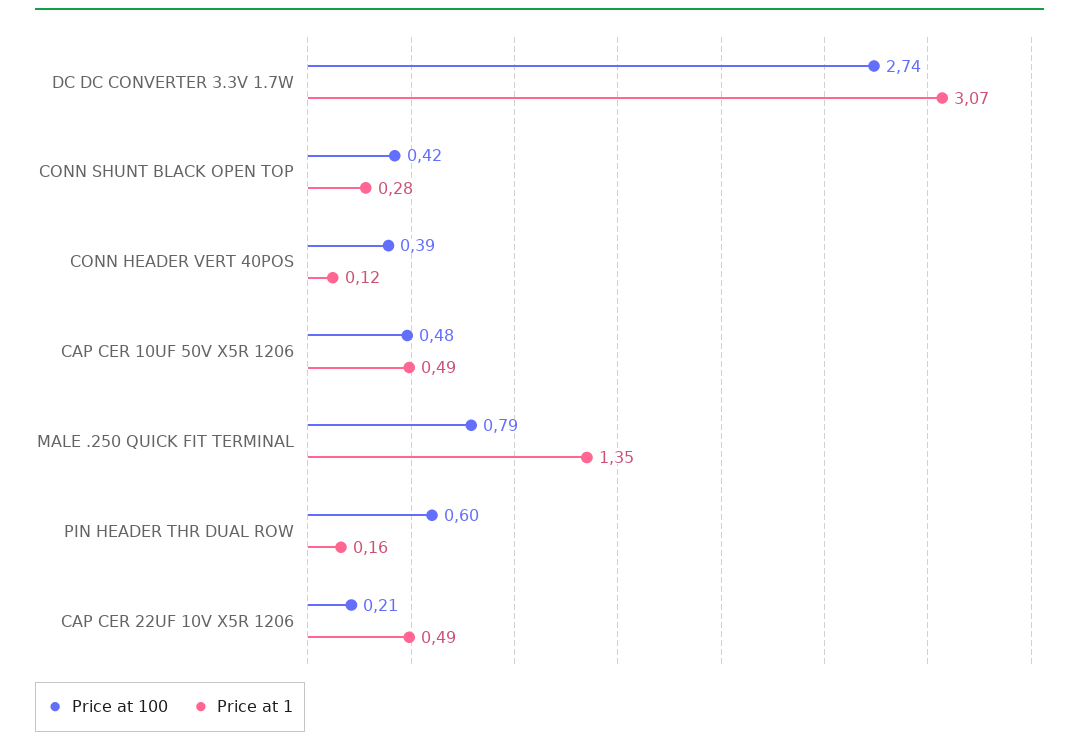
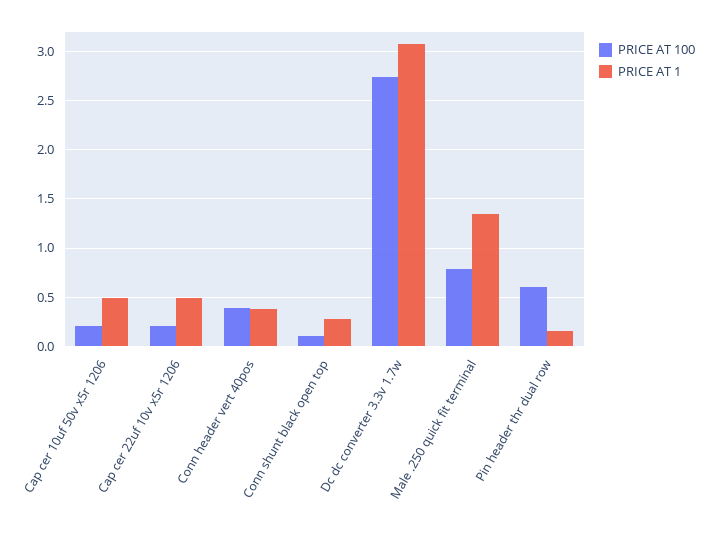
  {
    "Price at 100": {
      "DC DC CONVERTER 3.3V 1.7W": 2.74,
-     "CONN SHUNT BLACK OPEN TOP": 0.42,
+     "CONN SHUNT BLACK OPEN TOP": 0.1,
      "CONN HEADER VERT 40POS": 0.39,
-     "CAP CER 10UF 50V X5R 1206": 0.48,
+     "CAP CER 10UF 50V X5R 1206": 0.2,
      "MALE .250 QUICK FIT TERMINAL": 0.79,
      "PIN HEADER THR DUAL ROW": 0.6,
      "CAP CER 22UF 10V X5R 1206": 0.21
    },
    "Price at 1": {
      "DC DC CONVERTER 3.3V 1.7W": 3.07,
      "CONN SHUNT BLACK OPEN TOP": 0.28,
-     "CONN HEADER VERT 40POS": 0.12,
+     "CONN HEADER VERT 40POS": 0.4,
      "CAP CER 10UF 50V X5R 1206": 0.49,
      "MALE .250 QUICK FIT TERMINAL": 1.35,
      "PIN HEADER THR DUAL ROW": 0.16,
      "CAP CER 22UF 10V X5R 1206": 0.49
    }
  }

